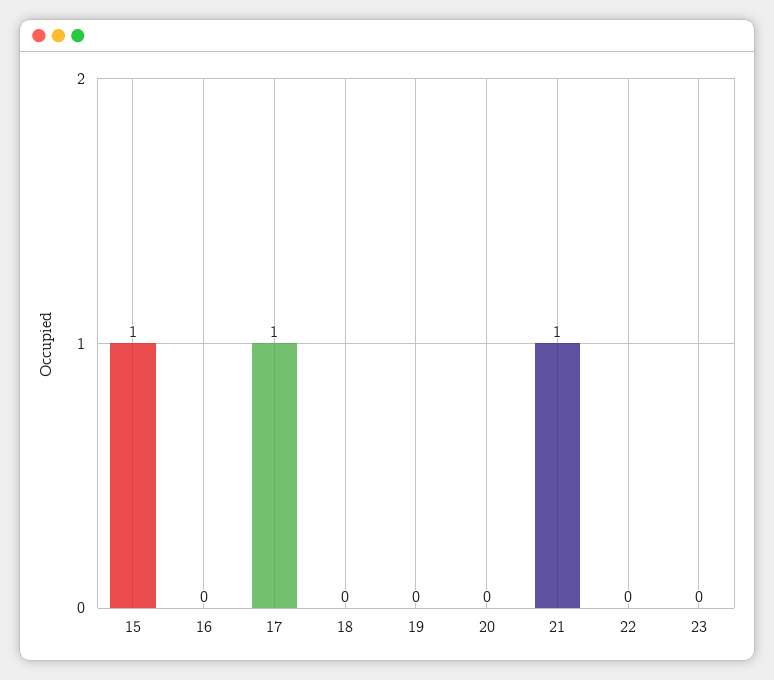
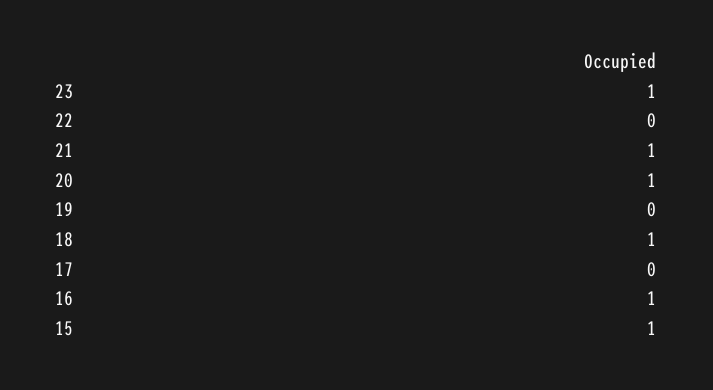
  {
    "15": 1,
-   "16": 0,
+   "16": 1,
-   "17": 1,
+   "17": 0,
-   "18": 0,
+   "18": 1,
    "19": 0,
-   "20": 0,
+   "20": 1,
    "21": 1,
    "22": 0,
-   "23": 0
+   "23": 1
  }

